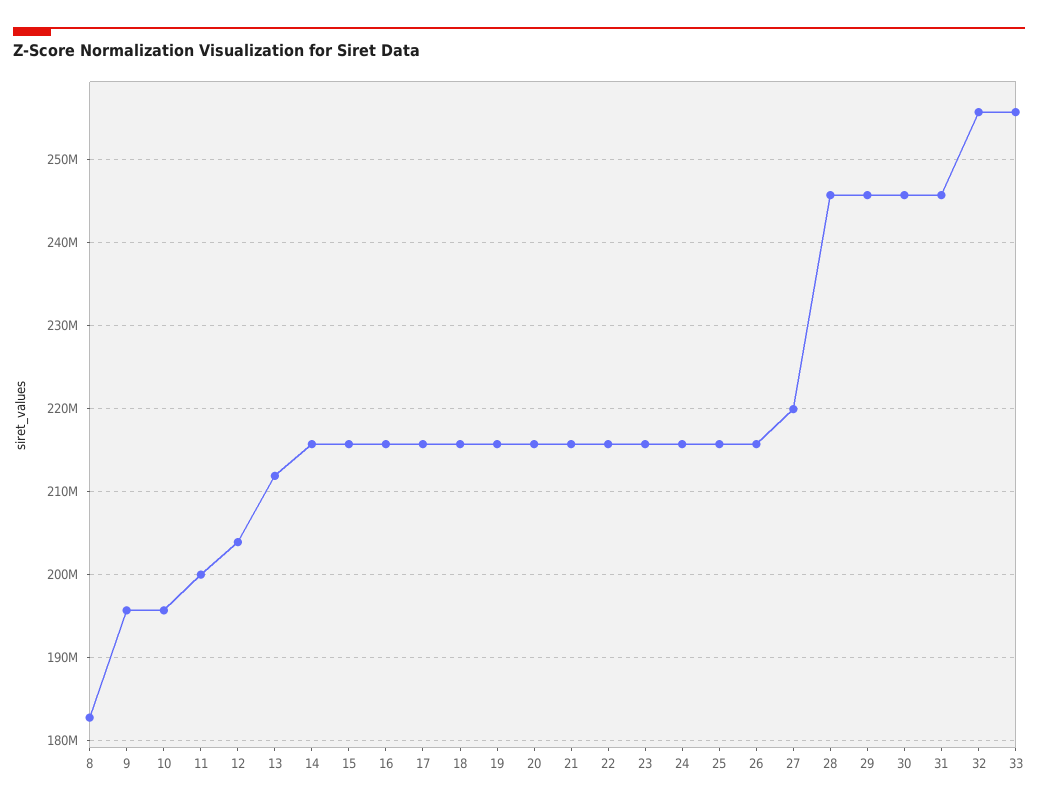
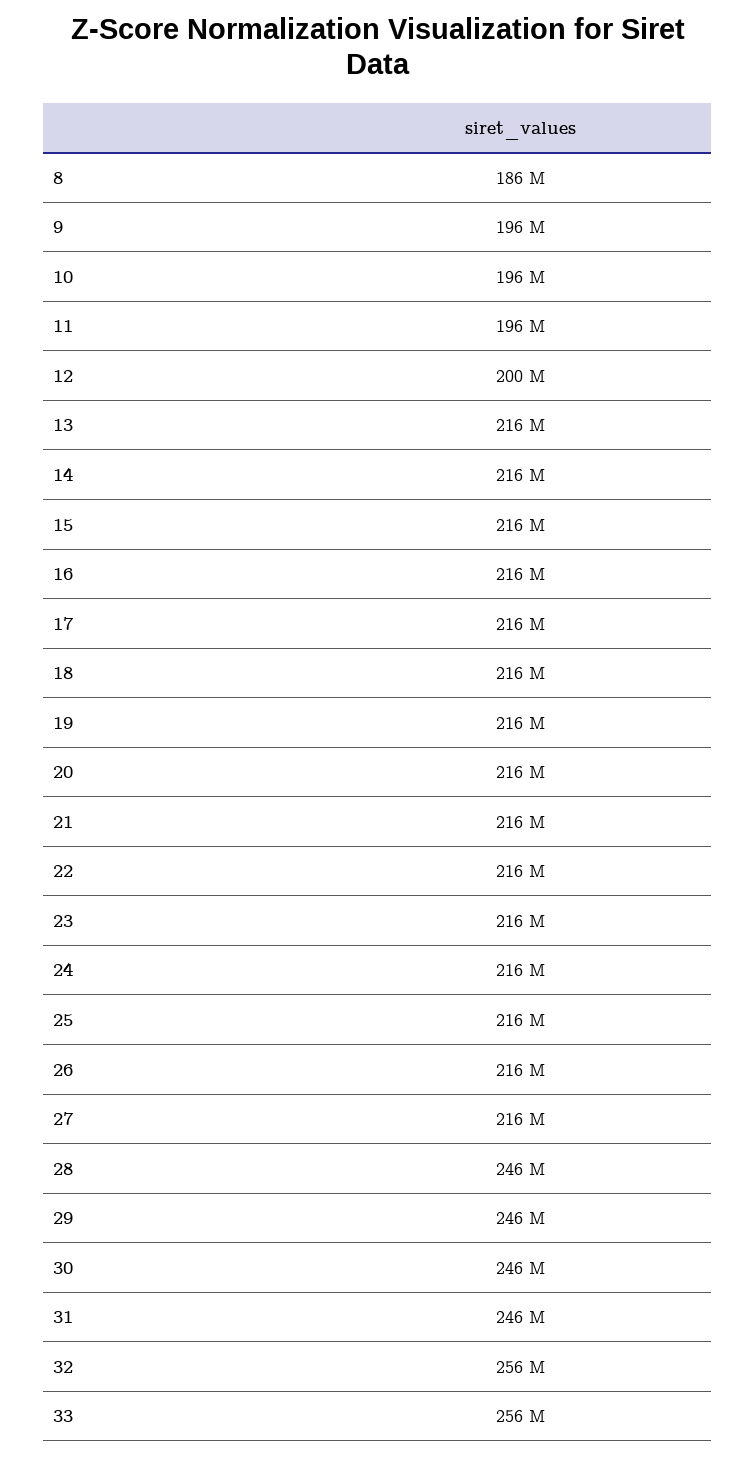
  {
-   "8": 183000000,
+   "8": 186000000,
    "9": 196000000,
    "10": 196000000,
-   "11": 200000000,
+   "11": 196000000,
-   "12": 204000000,
+   "12": 200000000,
-   "13": 212000000,
+   "13": 216000000,
    "14": 216000000,
    "15": 216000000,
    "16": 216000000,
    "17": 216000000,
    "18": 216000000,
    "19": 216000000,
    "20": 216000000,
    "21": 216000000,
    "22": 216000000,
    "23": 216000000,
    "24": 216000000,
    "25": 216000000,
    "26": 216000000,
-   "27": 220000000,
+   "27": 216000000,
    "28": 246000000,
    "29": 246000000,
    "30": 246000000,
    "31": 246000000,
    "32": 256000000,
    "33": 256000000
  }

